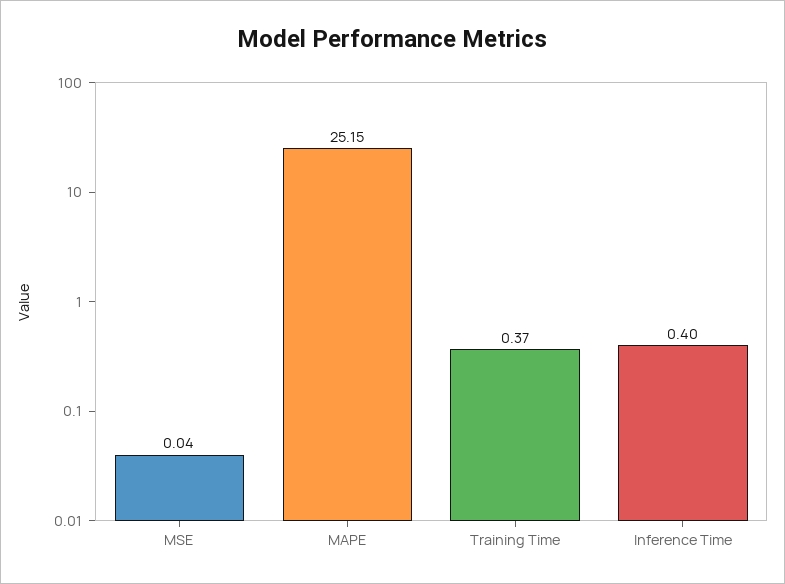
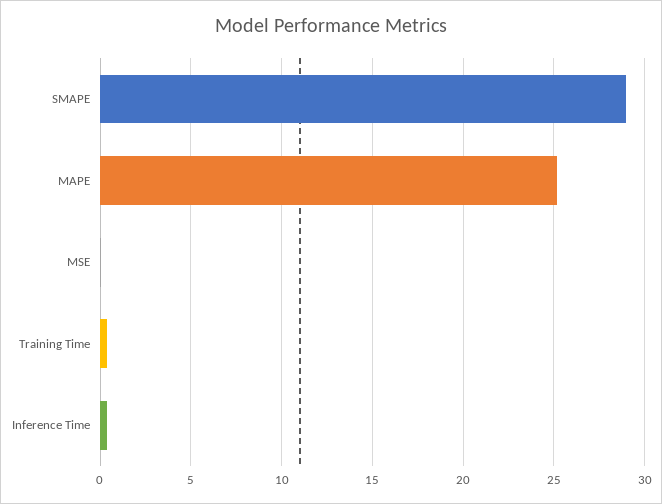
  {
    "MSE": 0.04,
    "MAPE": 25.15,
    "Training Time": 0.37,
-   "Inference Time": 0.4
+   "Inference Time": 0.4,
+   "SMAPE": 29
  }

